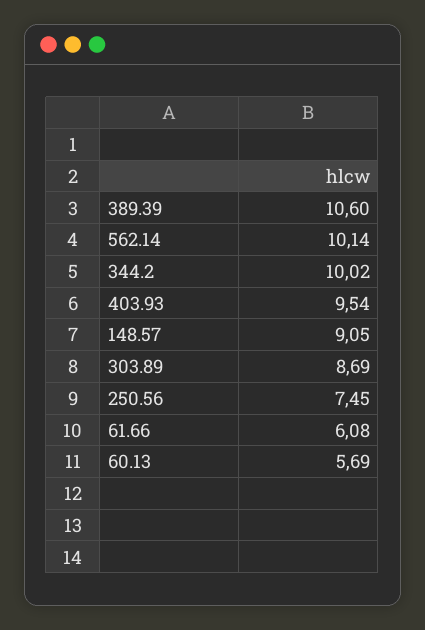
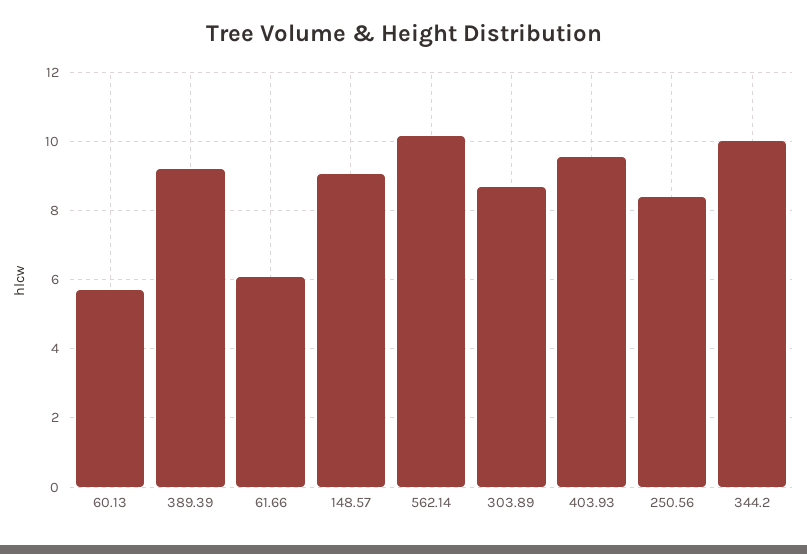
  {
-   "389.39": 10.6,
+   "389.39": 9.2,
    "562.14": 10.14,
    "344.2": 10.02,
    "403.93": 9.54,
    "148.57": 9.05,
    "303.89": 8.69,
-   "250.56": 7.45,
+   "250.56": 8.4,
    "61.66": 6.08,
    "60.13": 5.69
  }

